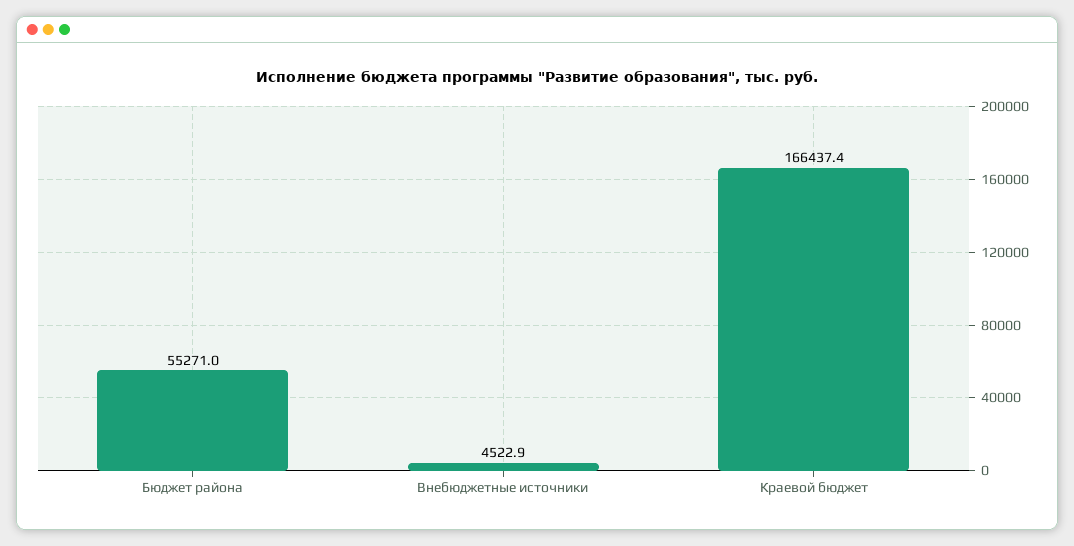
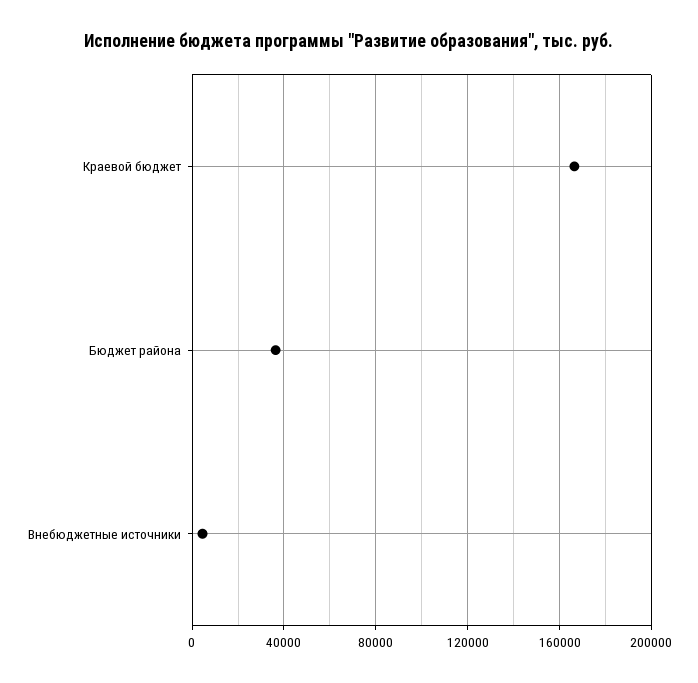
  {
-   "Бюджет района": 55271,
+   "Бюджет района": 35000,
    "Внебюджетные источники": 4522.9,
    "Краевой бюджет": 166437.4
  }

